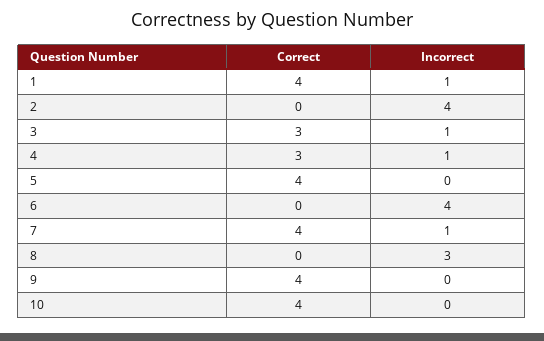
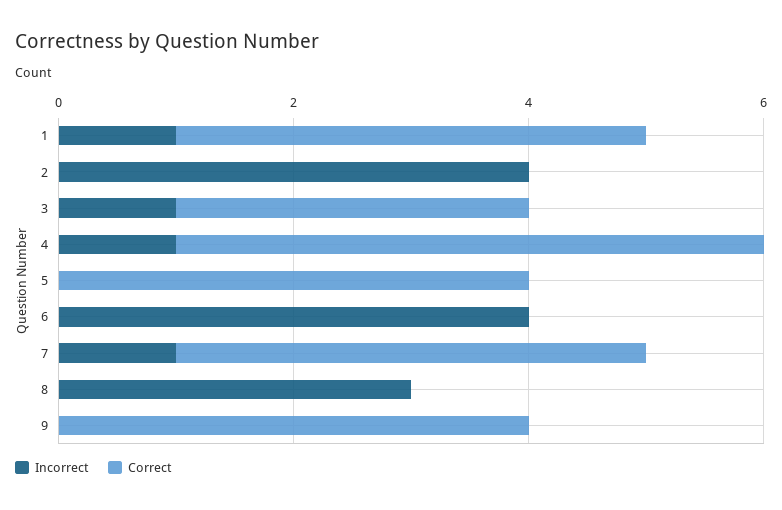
  {
    "Correct": {
      "1": 4,
      "2": 0,
      "3": 3,
-     "4": 3,
+     "4": 5,
      "5": 4,
      "6": 0,
      "7": 4,
      "8": 0,
-     "9": 4,
+     "9": 4
-     "10": 4
    },
    "Incorrect": {
      "1": 1,
      "2": 4,
      "3": 1,
      "4": 1,
      "5": 0,
      "6": 4,
      "7": 1,
      "8": 3,
-     "9": 0,
+     "9": 0
-     "10": 0
    }
  }

